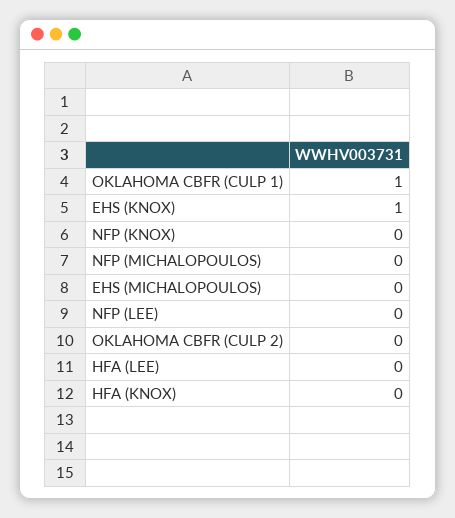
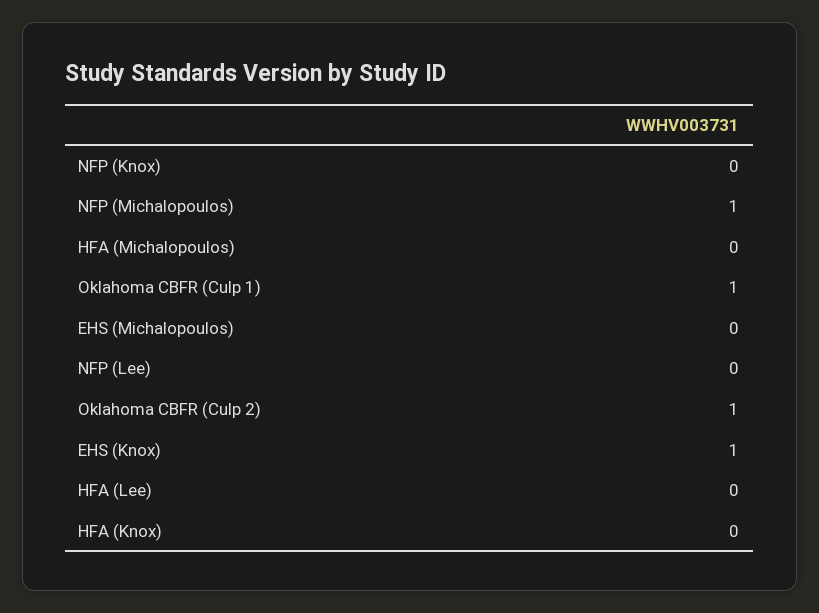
  {
    "OKLAHOMA CBFR (CULP 1)": 1,
    "EHS (KNOX)": 1,
    "NFP (KNOX)": 0,
-   "NFP (MICHALOPOULOS)": 0,
+   "NFP (MICHALOPOULOS)": 1,
    "EHS (MICHALOPOULOS)": 0,
    "NFP (LEE)": 0,
-   "OKLAHOMA CBFR (CULP 2)": 0,
+   "OKLAHOMA CBFR (CULP 2)": 1,
    "HFA (LEE)": 0,
-   "HFA (KNOX)": 0
+   "HFA (KNOX)": 0,
+   "HFA (Michalopoulos)": 0
  }

